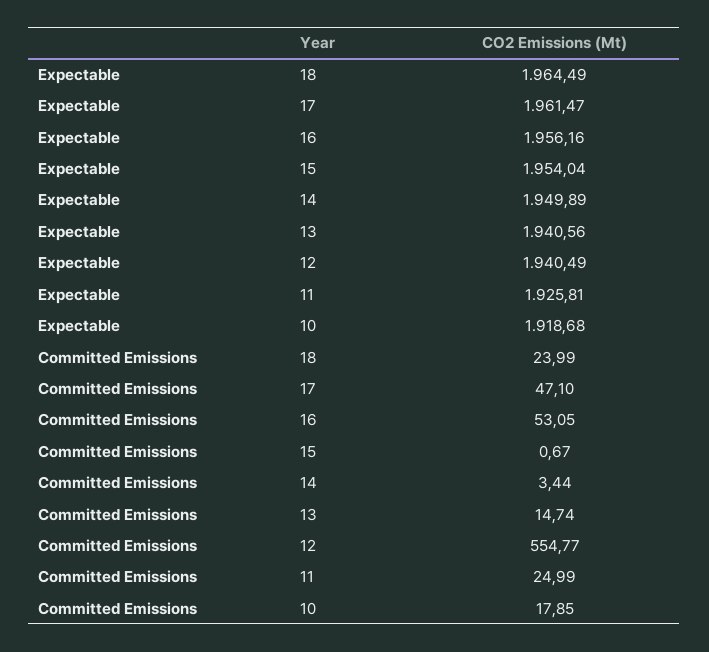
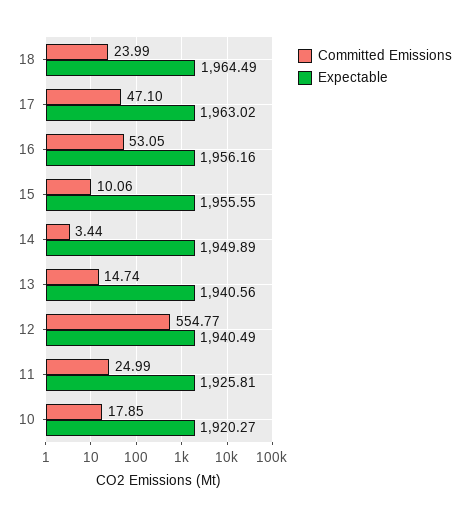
  {
    "Expectable": {
      "18": 1964.49,
-     "17": 1961.47,
+     "17": 1963.02,
      "16": 1956.16,
-     "15": 1954.04,
+     "15": 1955.55,
      "14": 1949.89,
      "13": 1940.56,
      "12": 1940.49,
      "11": 1925.81,
-     "10": 1918.68
+     "10": 1920.27
    },
    "Committed Emissions": {
      "18": 23.99,
      "17": 47.1,
      "16": 53.05,
-     "15": 0.67,
+     "15": 10.06,
      "14": 3.44,
      "13": 14.74,
      "12": 554.77,
      "11": 24.99,
      "10": 17.85
    }
  }

